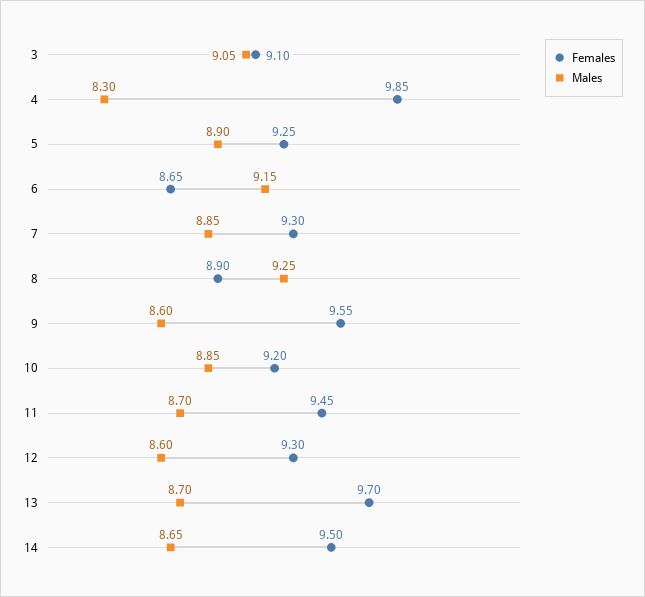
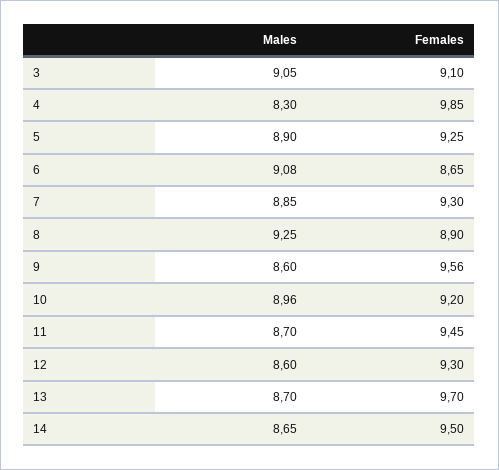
  {
    "Females": {
      "3": 9.1,
      "4": 9.85,
      "5": 9.25,
      "6": 8.65,
      "7": 9.3,
      "8": 8.9,
-     "9": 9.55,
+     "9": 9.56,
      "10": 9.2,
      "11": 9.45,
      "12": 9.3,
      "13": 9.7,
      "14": 9.5
    },
    "Males": {
      "3": 9.05,
      "4": 8.3,
      "5": 8.9,
-     "6": 9.15,
+     "6": 9.08,
      "7": 8.85,
      "8": 9.25,
      "9": 8.6,
-     "10": 8.85,
+     "10": 8.96,
      "11": 8.7,
      "12": 8.6,
      "13": 8.7,
      "14": 8.65
    }
  }

